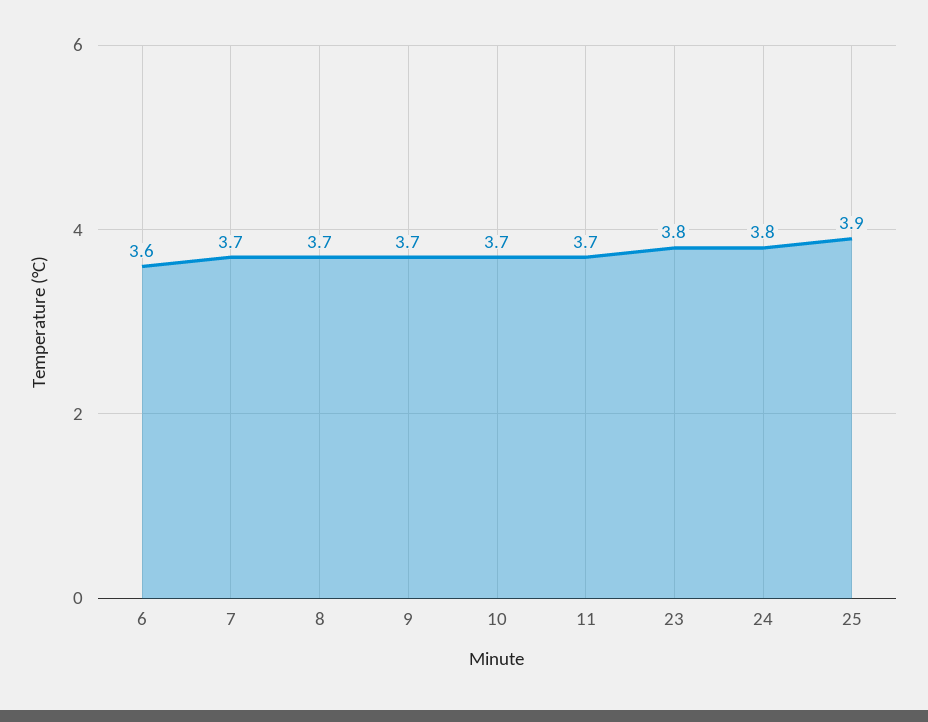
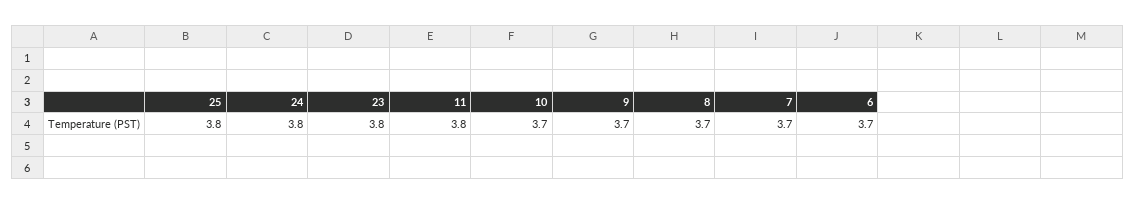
  {
-   "6": 3.6,
+   "6": 3.7,
    "7": 3.7,
    "8": 3.7,
    "9": 3.7,
    "10": 3.7,
-   "11": 3.7,
+   "11": 3.8,
    "23": 3.8,
    "24": 3.8,
-   "25": 3.9
+   "25": 3.8
  }

